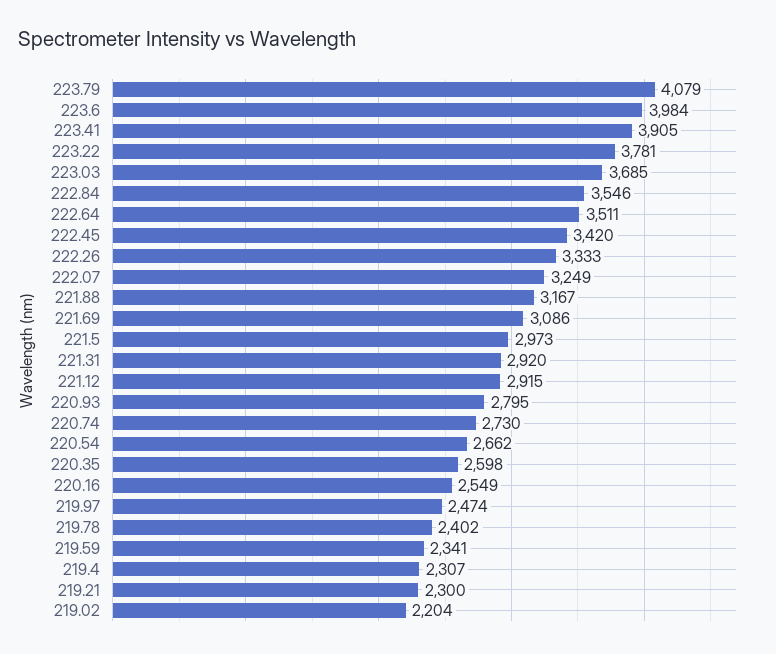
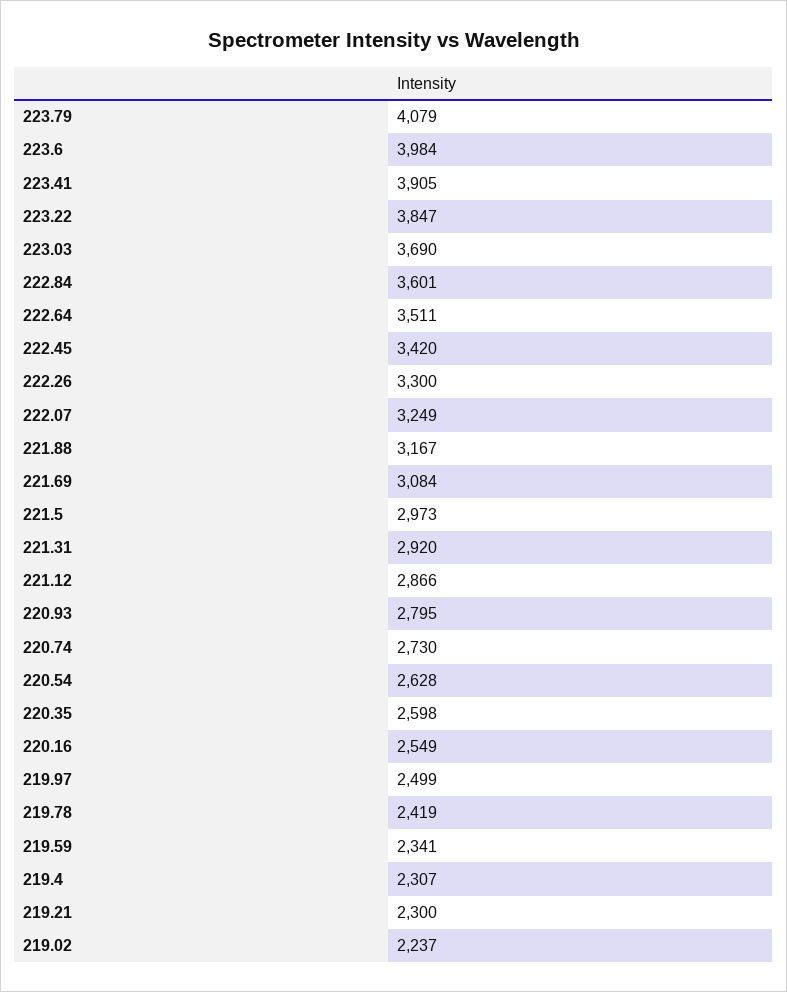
  {
    "223.79": 4079,
    "223.6": 3984,
    "223.41": 3905,
-   "223.22": 3781,
+   "223.22": 3847,
-   "223.03": 3685,
+   "223.03": 3690,
-   "222.84": 3546,
+   "222.84": 3601,
    "222.64": 3511,
    "222.45": 3420,
-   "222.26": 3333,
+   "222.26": 3300,
    "222.07": 3249,
    "221.88": 3167,
-   "221.69": 3086,
+   "221.69": 3084,
    "221.5": 2973,
    "221.31": 2920,
-   "221.12": 2915,
+   "221.12": 2866,
    "220.93": 2795,
    "220.74": 2730,
-   "220.54": 2662,
+   "220.54": 2628,
    "220.35": 2598,
    "220.16": 2549,
-   "219.97": 2474,
+   "219.97": 2499,
-   "219.78": 2402,
+   "219.78": 2419,
    "219.59": 2341,
    "219.4": 2307,
    "219.21": 2300,
-   "219.02": 2204
+   "219.02": 2237
  }

